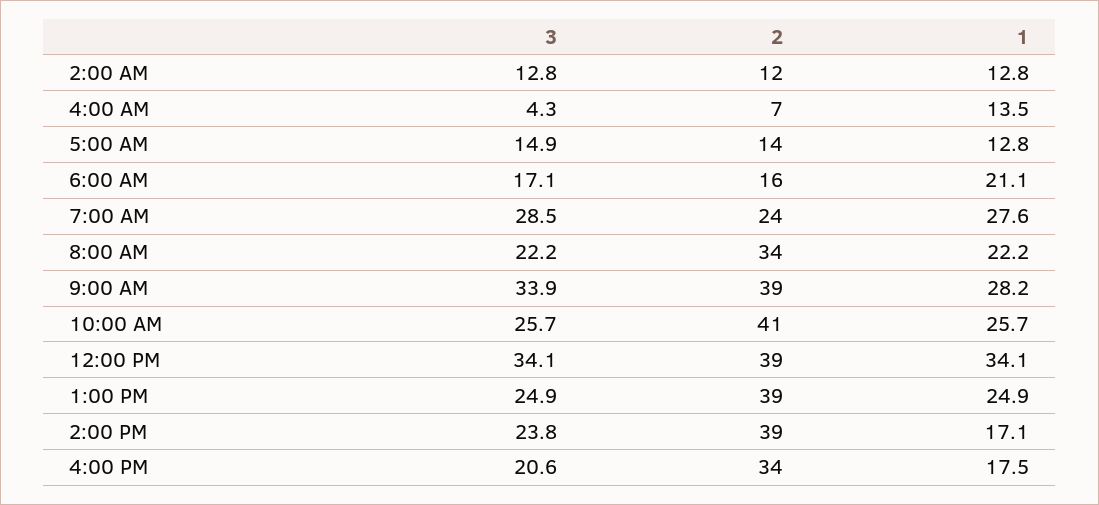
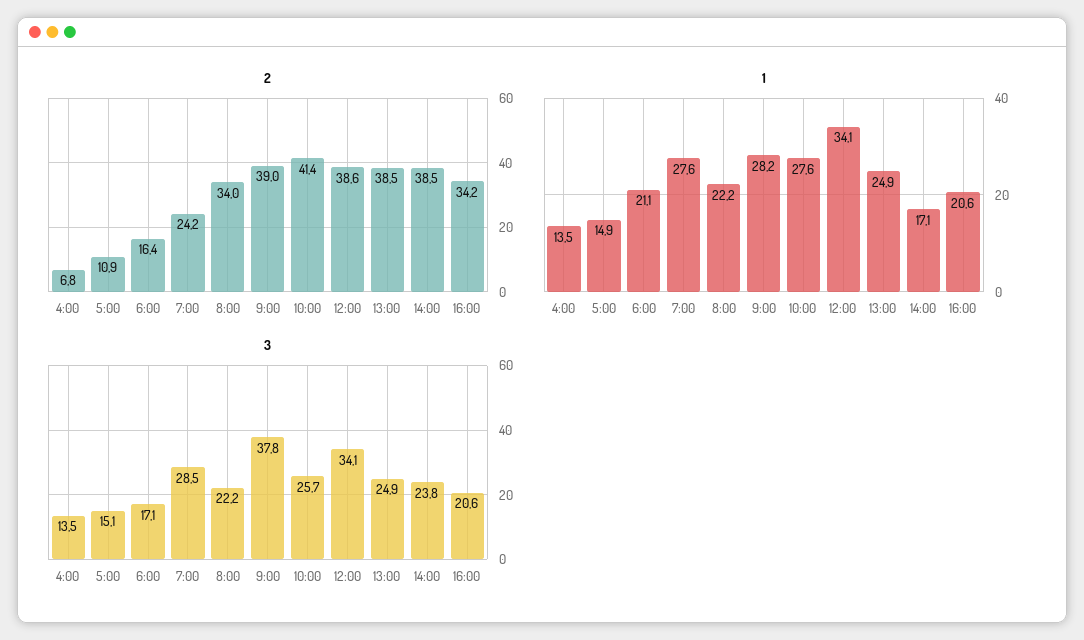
  {
    "3": {
-     "2:00 AM": 12.8,
-     "4:00 AM": 4.3,
+     "4:00 AM": 13.5,
-     "5:00 AM": 14.9,
+     "5:00 AM": 15.1,
      "6:00 AM": 17.1,
      "7:00 AM": 28.5,
      "8:00 AM": 22.2,
-     "9:00 AM": 33.9,
+     "9:00 AM": 37.8,
      "10:00 AM": 25.7,
      "12:00 PM": 34.1,
      "1:00 PM": 24.9,
      "2:00 PM": 23.8,
      "4:00 PM": 20.6
    },
    "2": {
-     "2:00 AM": 12,
      "4:00 AM": 6.8,
-     "5:00 AM": 14,
+     "5:00 AM": 10.9,
      "6:00 AM": 16.4,
      "7:00 AM": 24.2,
      "8:00 AM": 34,
      "9:00 AM": 39,
      "10:00 AM": 41.4,
      "12:00 PM": 38.6,
      "1:00 PM": 38.5,
      "2:00 PM": 38.5,
      "4:00 PM": 34.2
    },
    "1": {
-     "2:00 AM": 12.8,
      "4:00 AM": 13.5,
-     "5:00 AM": 12.8,
+     "5:00 AM": 14.9,
      "6:00 AM": 21.1,
      "7:00 AM": 27.6,
      "8:00 AM": 22.2,
      "9:00 AM": 28.2,
-     "10:00 AM": 25.7,
+     "10:00 AM": 27.6,
      "12:00 PM": 34.1,
      "1:00 PM": 24.9,
      "2:00 PM": 17.1,
-     "4:00 PM": 17.5
+     "4:00 PM": 20.6
    }
  }

